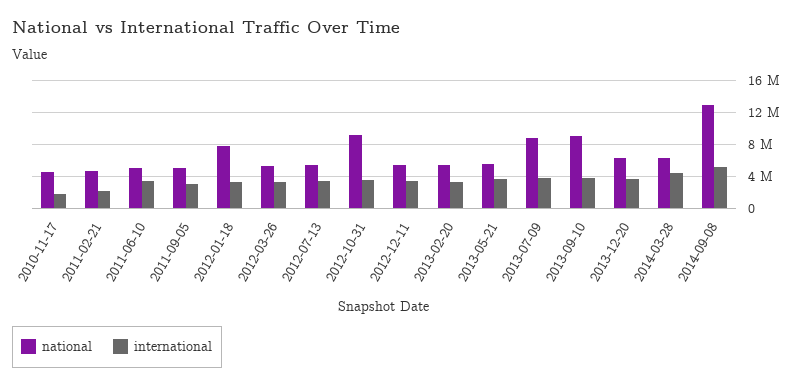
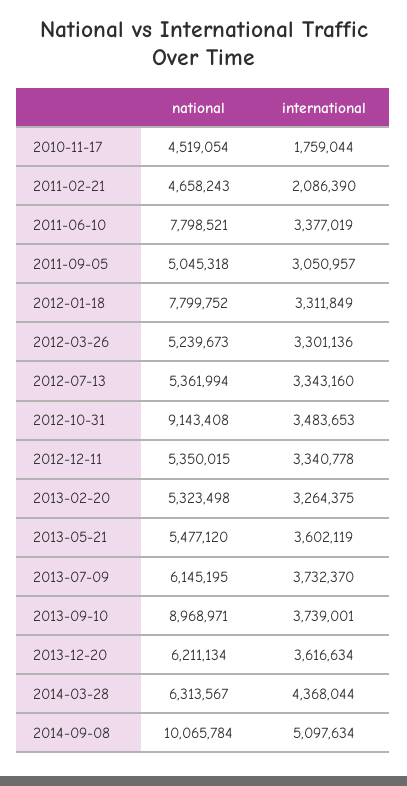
  {
    "national": {
      "2010-11-17": 4519054,
      "2011-02-21": 4658243,
-     "2011-06-10": 5000000,
+     "2011-06-10": 7798521,
      "2011-09-05": 5045318,
      "2012-01-18": 7799752,
      "2012-03-26": 5239673,
      "2012-07-13": 5361994,
      "2012-10-31": 9143408,
      "2012-12-11": 5350015,
      "2013-02-20": 5323498,
      "2013-05-21": 5477120,
-     "2013-07-09": 9000000,
+     "2013-07-09": 6145195,
      "2013-09-10": 8968971,
      "2013-12-20": 6211134,
      "2014-03-28": 6313567,
-     "2014-09-08": 13000000
+     "2014-09-08": 10065784
    },
    "international": {
      "2010-11-17": 1759044,
      "2011-02-21": 2086390,
      "2011-06-10": 3377019,
      "2011-09-05": 3050957,
      "2012-01-18": 3311849,
      "2012-03-26": 3301136,
      "2012-07-13": 3343160,
      "2012-10-31": 3483653,
      "2012-12-11": 3340778,
      "2013-02-20": 3264375,
      "2013-05-21": 3602119,
      "2013-07-09": 3732370,
      "2013-09-10": 3739001,
      "2013-12-20": 3616634,
      "2014-03-28": 4368044,
      "2014-09-08": 5097634
    }
  }

